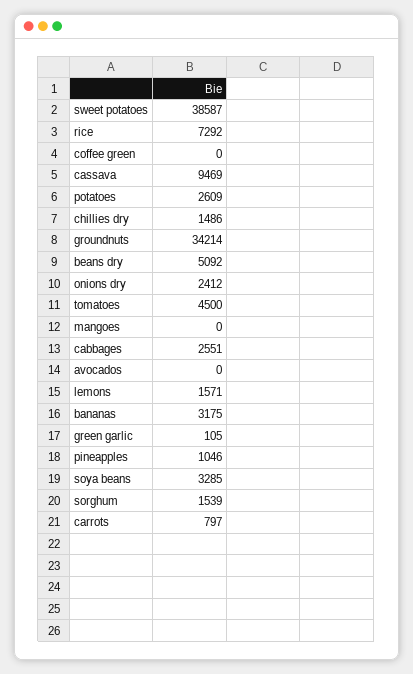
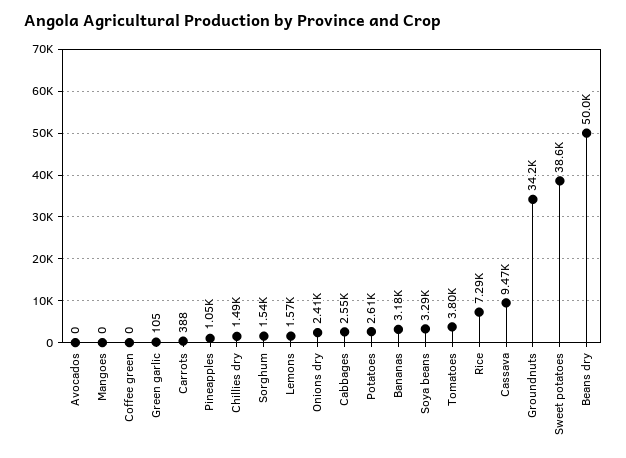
  {
    "sweet potatoes": 38587,
    "rice": 7292,
    "coffee green": 0,
    "cassava": 9469,
    "potatoes": 2609,
    "chillies dry": 1486,
    "groundnuts": 34214,
-   "beans dry": 5092,
+   "beans dry": 50000,
    "onions dry": 2412,
-   "tomatoes": 4500,
+   "tomatoes": 3800,
    "mangoes": 0,
    "cabbages": 2551,
    "avocados": 0,
    "lemons": 1571,
    "bananas": 3175,
    "green garlic": 105,
    "pineapples": 1046,
    "soya beans": 3285,
    "sorghum": 1539,
-   "carrots": 797
+   "carrots": 388
  }

